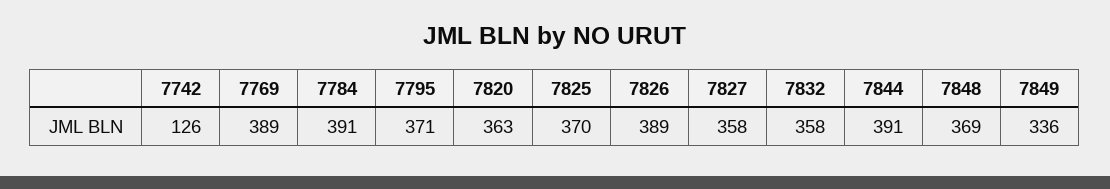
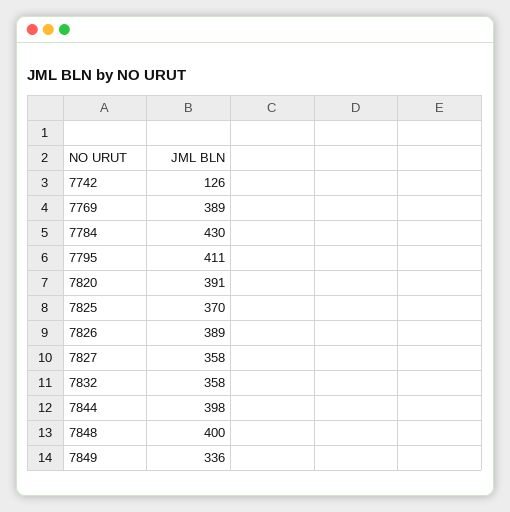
  {
    "7742": 126,
    "7769": 389,
-   "7784": 391,
+   "7784": 430,
-   "7795": 371,
+   "7795": 411,
-   "7820": 363,
+   "7820": 391,
    "7825": 370,
    "7826": 389,
    "7827": 358,
    "7832": 358,
-   "7844": 391,
+   "7844": 398,
-   "7848": 369,
+   "7848": 400,
    "7849": 336
  }

